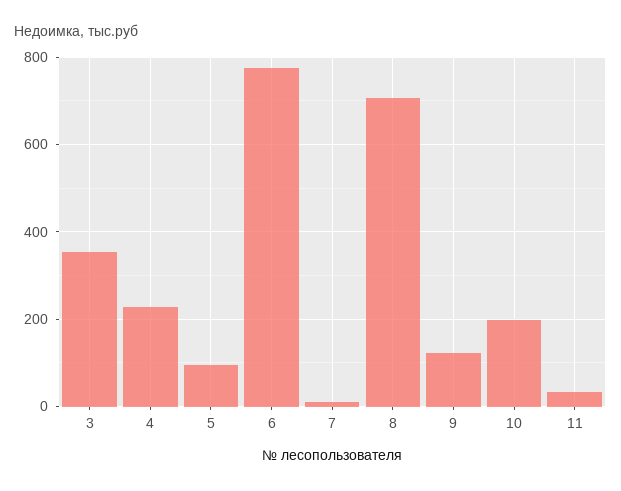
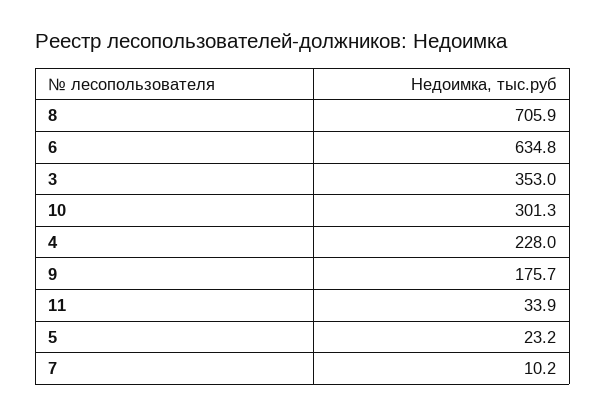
  {
    "3": 353,
    "4": 228,
-   "5": 100,
+   "5": 23.2,
-   "6": 780,
+   "6": 634.8,
    "7": 10.2,
    "8": 705.9,
-   "9": 120,
+   "9": 175.7,
-   "10": 200,
+   "10": 301.3,
    "11": 33.9
  }

